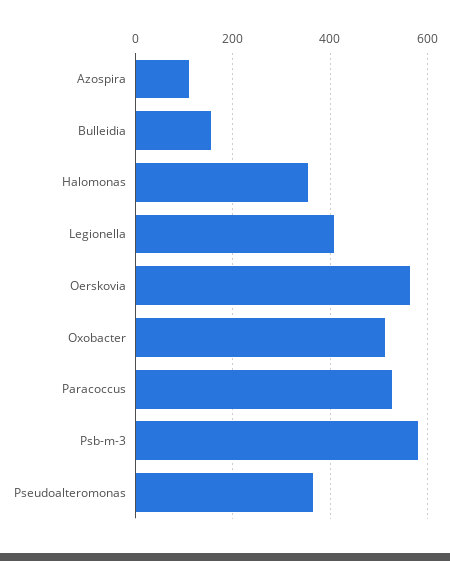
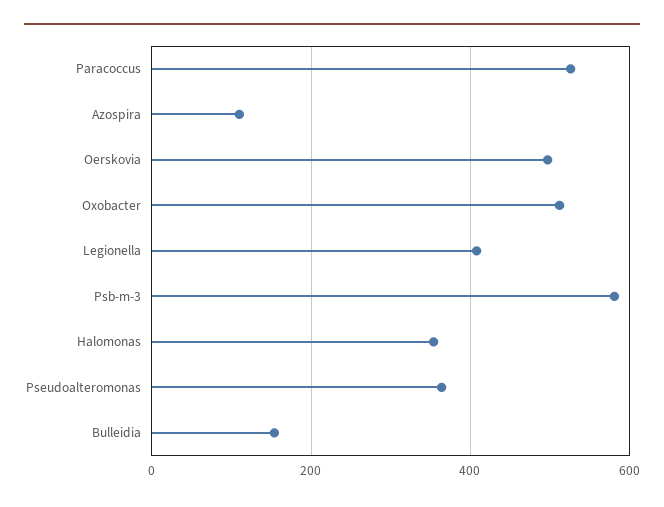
  {
    "Azospira": 120,
    "Bulleidia": 160,
    "Halomonas": 360,
    "Legionella": 400,
-   "Oerskovia": 560,
+   "Oerskovia": 500,
    "Oxobacter": 520,
    "Paracoccus": 520,
    "Psb-m-3": 580,
    "Pseudoalteromonas": 360
  }

